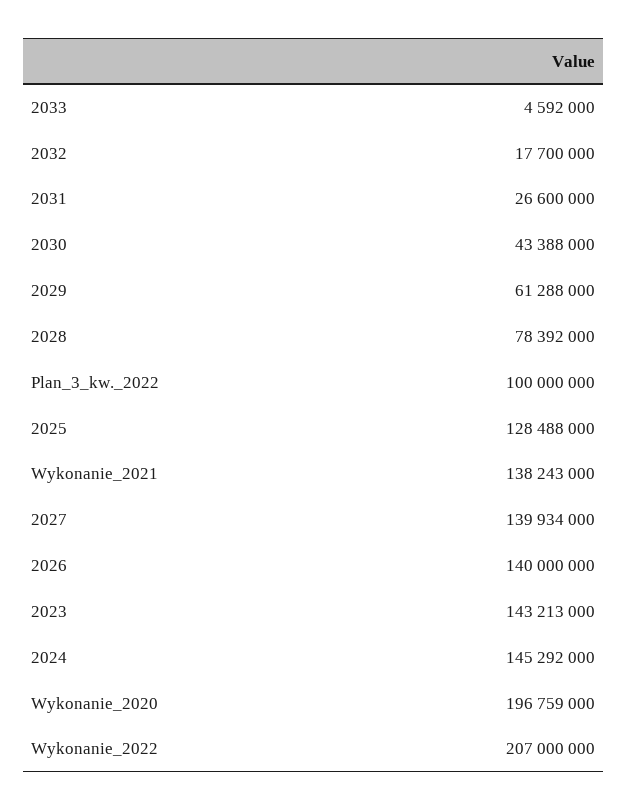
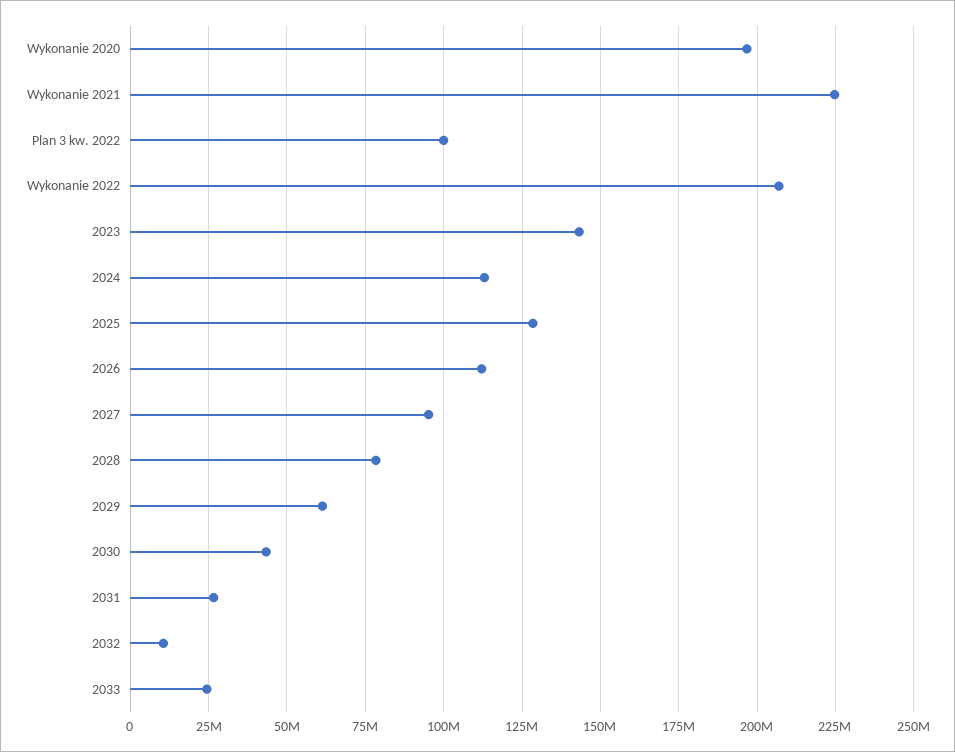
  {
-   "2033": 4592000,
+   "2033": 25000000,
-   "2032": 17700000,
+   "2032": 10000000,
    "2031": 26600000,
    "2030": 43388000,
    "2029": 61288000,
    "2028": 78392000,
    "Plan_3_kw._2022": 100000000,
    "2025": 128488000,
-   "Wykonanie_2021": 138243000,
+   "Wykonanie_2021": 225000000,
-   "2027": 139934000,
+   "2027": 95000000,
-   "2026": 140000000,
+   "2026": 112500000,
    "2023": 143213000,
-   "2024": 145292000,
+   "2024": 112500000,
    "Wykonanie_2020": 196759000,
    "Wykonanie_2022": 207000000
  }

